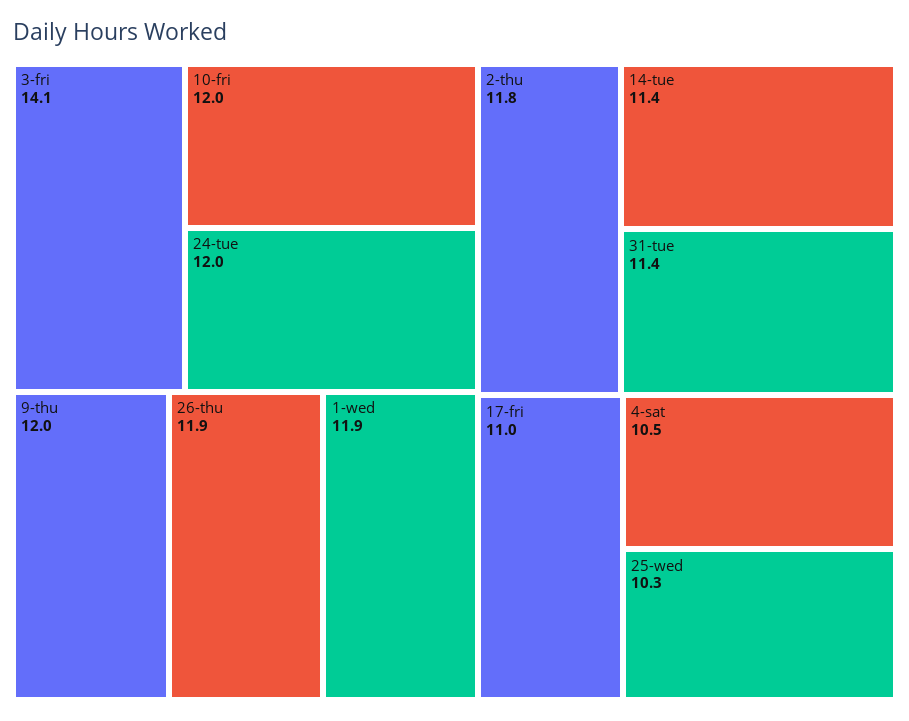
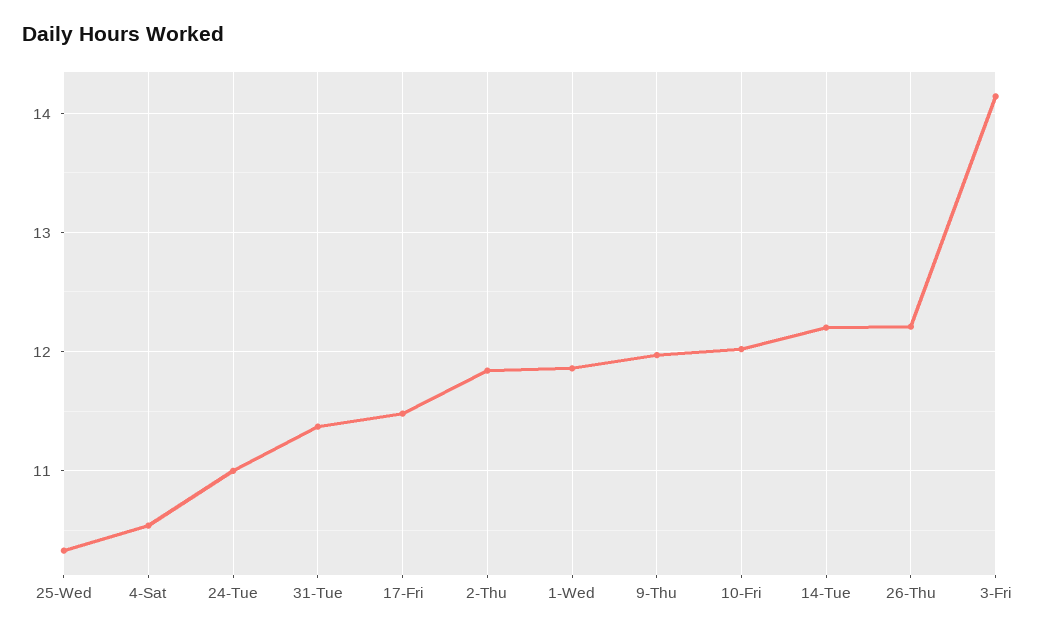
  {
    "3-fri": 14.1,
    "10-fri": 12,
-   "24-tue": 12,
+   "24-tue": 11,
    "9-thu": 12,
-   "26-thu": 11.9,
+   "26-thu": 12.2,
    "1-wed": 11.9,
    "2-thu": 11.8,
-   "14-tue": 11.4,
+   "14-tue": 12.2,
    "31-tue": 11.4,
-   "17-fri": 11,
+   "17-fri": 11.5,
    "4-sat": 10.5,
    "25-wed": 10.3
  }

